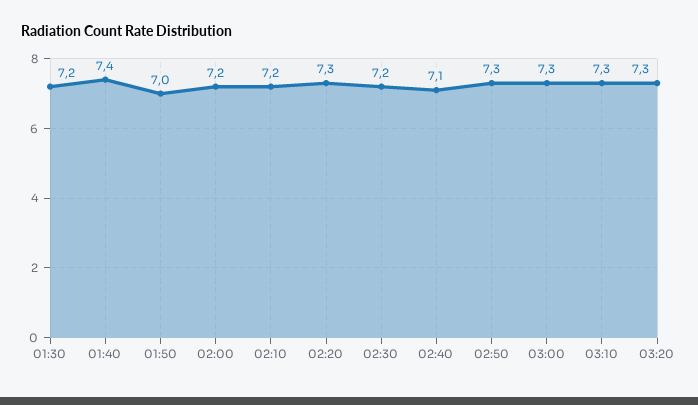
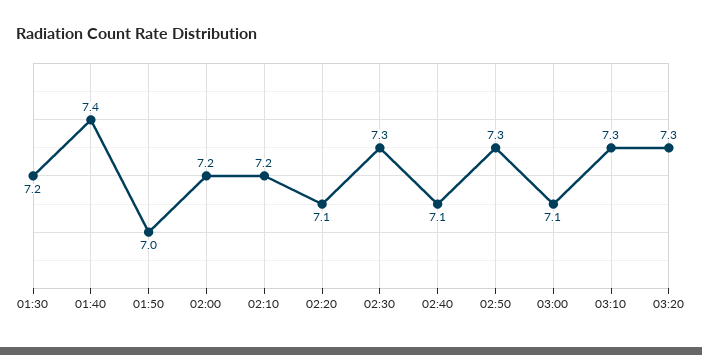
  {
    "01:30": 7.2,
    "01:40": 7.4,
    "01:50": 7,
    "02:00": 7.2,
    "02:10": 7.2,
-   "02:20": 7.3,
+   "02:20": 7.1,
-   "02:30": 7.2,
+   "02:30": 7.3,
    "02:40": 7.1,
    "02:50": 7.3,
-   "03:00": 7.3,
+   "03:00": 7.1,
    "03:10": 7.3,
    "03:20": 7.3
  }

